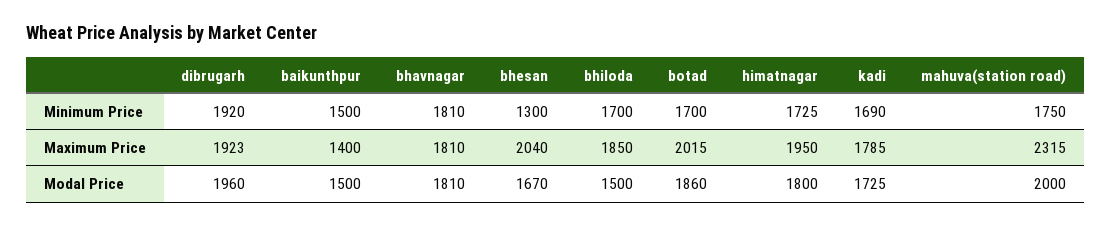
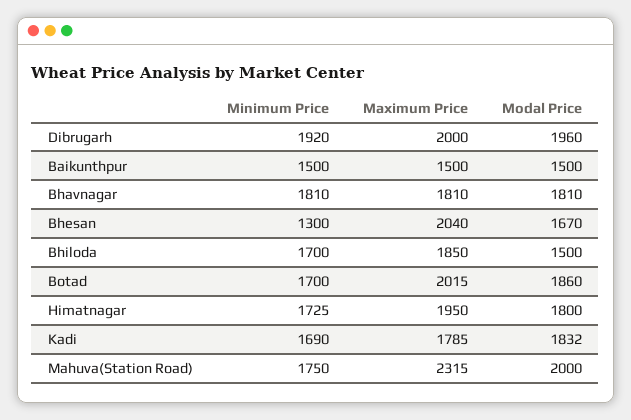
  {
    "dibrugarh": {
      "Minimum Price": 1920,
-     "Maximum Price": 1923,
+     "Maximum Price": 2000,
      "Modal Price": 1960
    },
    "baikunthpur": {
      "Minimum Price": 1500,
-     "Maximum Price": 1400,
+     "Maximum Price": 1500,
      "Modal Price": 1500
    },
    "bhavnagar": {
      "Minimum Price": 1810,
      "Maximum Price": 1810,
      "Modal Price": 1810
    },
    "bhesan": {
      "Minimum Price": 1300,
      "Maximum Price": 2040,
      "Modal Price": 1670
    },
    "bhiloda": {
      "Minimum Price": 1700,
      "Maximum Price": 1850,
      "Modal Price": 1500
    },
    "botad": {
      "Minimum Price": 1700,
      "Maximum Price": 2015,
      "Modal Price": 1860
    },
    "himatnagar": {
      "Minimum Price": 1725,
      "Maximum Price": 1950,
      "Modal Price": 1800
    },
    "kadi": {
      "Minimum Price": 1690,
      "Maximum Price": 1785,
-     "Modal Price": 1725
+     "Modal Price": 1832
    },
    "mahuva(station road)": {
      "Minimum Price": 1750,
      "Maximum Price": 2315,
      "Modal Price": 2000
    }
  }

